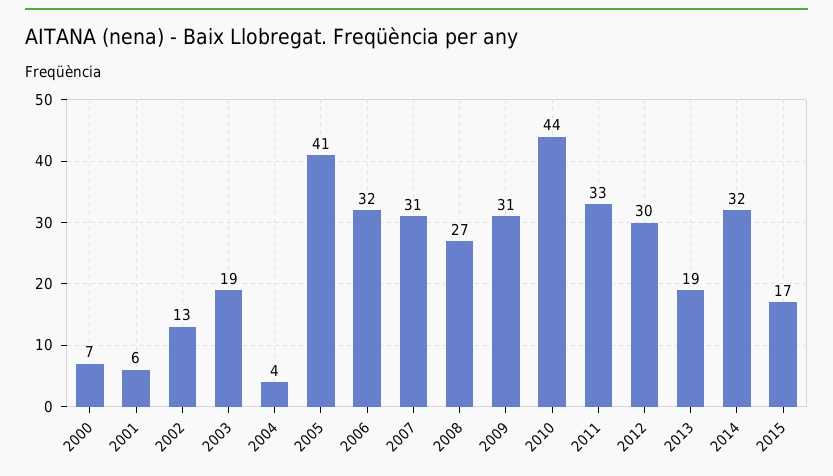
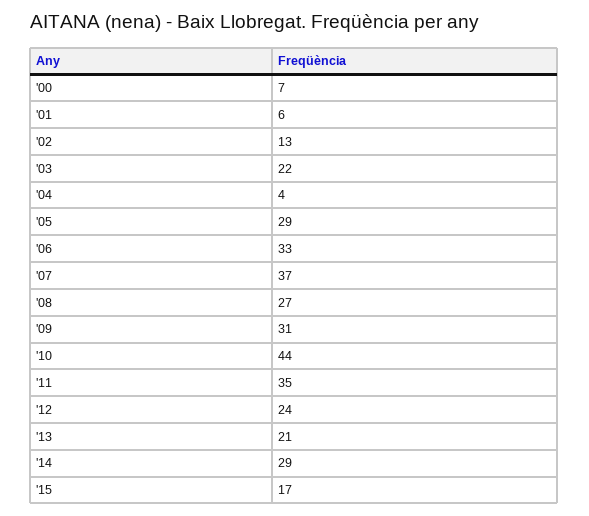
  {
    "2000": 7,
    "2001": 6,
    "2002": 13,
-   "2003": 19,
+   "2003": 22,
    "2004": 4,
-   "2005": 41,
+   "2005": 29,
-   "2006": 32,
+   "2006": 33,
-   "2007": 31,
+   "2007": 37,
    "2008": 27,
    "2009": 31,
    "2010": 44,
-   "2011": 33,
+   "2011": 35,
-   "2012": 30,
+   "2012": 24,
-   "2013": 19,
+   "2013": 21,
-   "2014": 32,
+   "2014": 29,
    "2015": 17
  }

